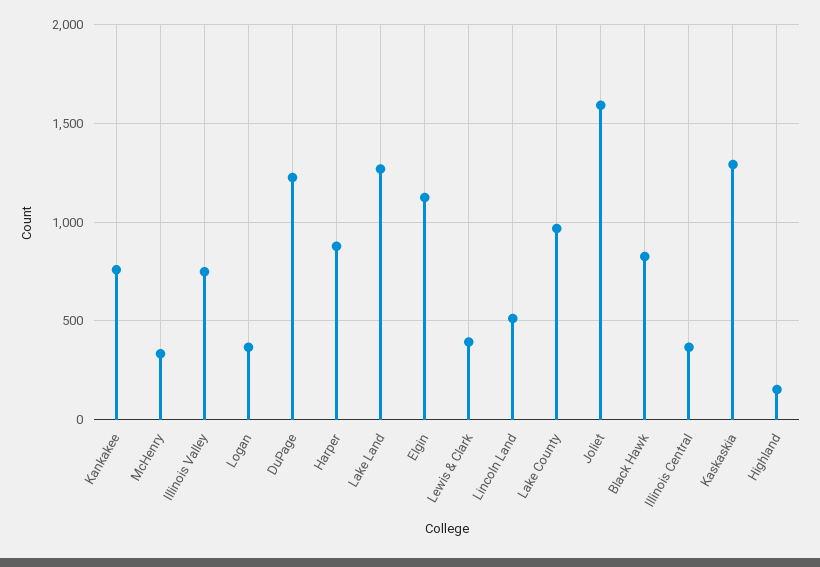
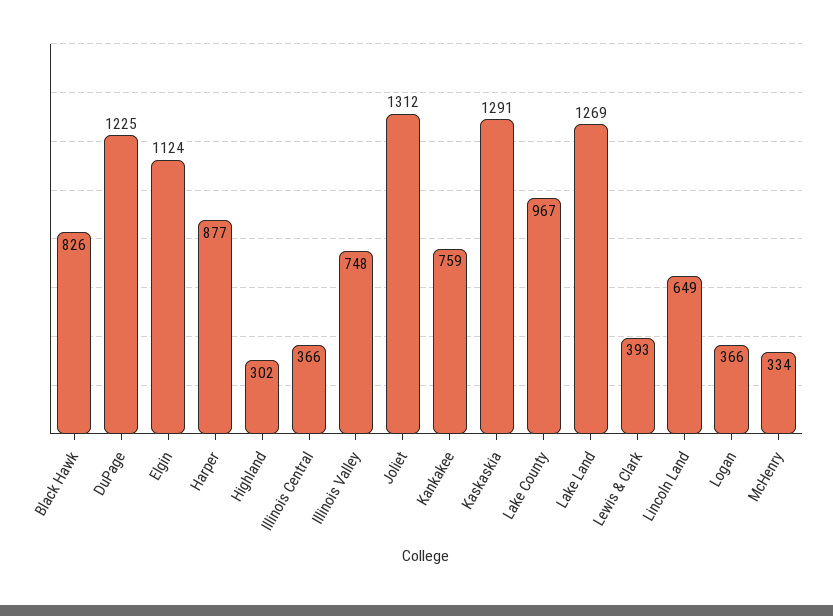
  {
    "Kankakee": 759,
    "McHenry": 334,
    "Illinois Valley": 748,
    "Logan": 366,
    "DuPage": 1225,
    "Harper": 877,
    "Lake Land": 1269,
    "Elgin": 1124,
    "Lewis & Clark": 393,
-   "Lincoln Land": 500,
+   "Lincoln Land": 649,
    "Lake County": 967,
-   "Joliet": 1600,
+   "Joliet": 1312,
    "Black Hawk": 826,
    "Illinois Central": 366,
    "Kaskaskia": 1291,
-   "Highland": 150
+   "Highland": 302
  }

